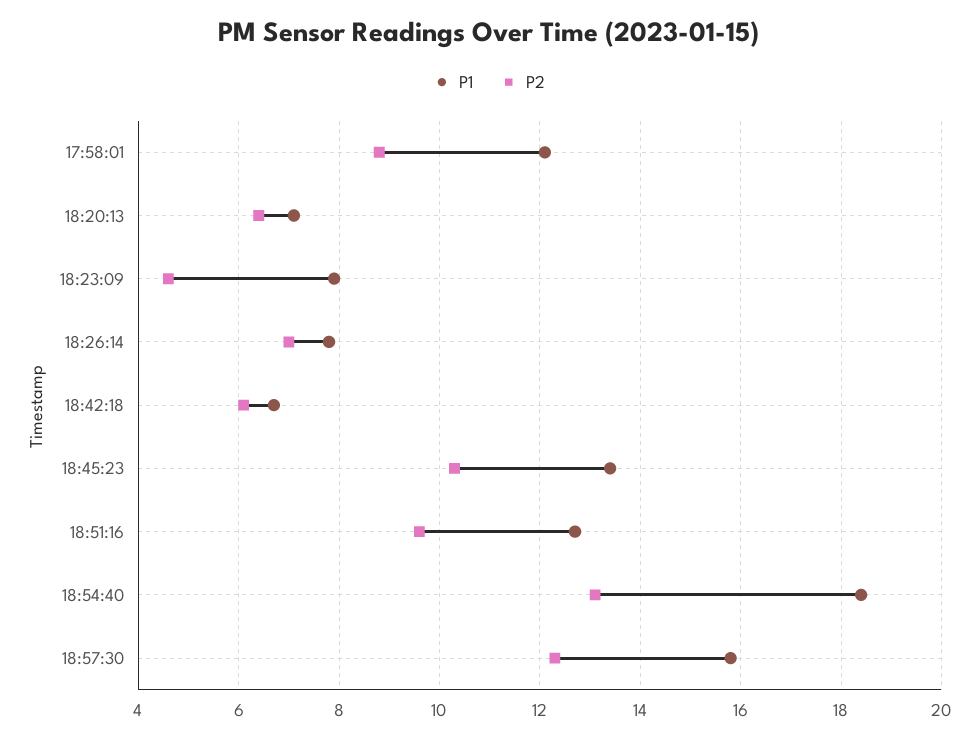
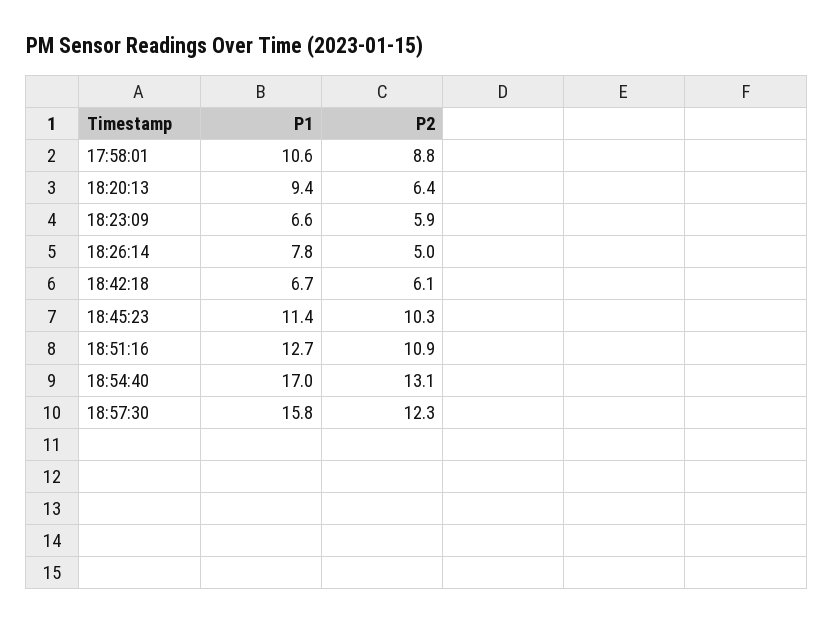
  {
    "P1": {
-     "17:58:01": 12,
+     "17:58:01": 10.6,
-     "18:20:13": 7,
+     "18:20:13": 9.4,
-     "18:23:09": 8,
+     "18:23:09": 6.6,
      "18:26:14": 7.8,
      "18:42:18": 6.7,
-     "18:45:23": 13.5,
+     "18:45:23": 11.4,
      "18:51:16": 12.7,
-     "18:54:40": 18.5,
+     "18:54:40": 17,
      "18:57:30": 15.8
    },
    "P2": {
      "17:58:01": 8.8,
      "18:20:13": 6.4,
-     "18:23:09": 4.5,
+     "18:23:09": 5.9,
-     "18:26:14": 7,
+     "18:26:14": 5,
      "18:42:18": 6.1,
      "18:45:23": 10.3,
-     "18:51:16": 9.5,
+     "18:51:16": 10.9,
      "18:54:40": 13.1,
      "18:57:30": 12.3
    }
  }

